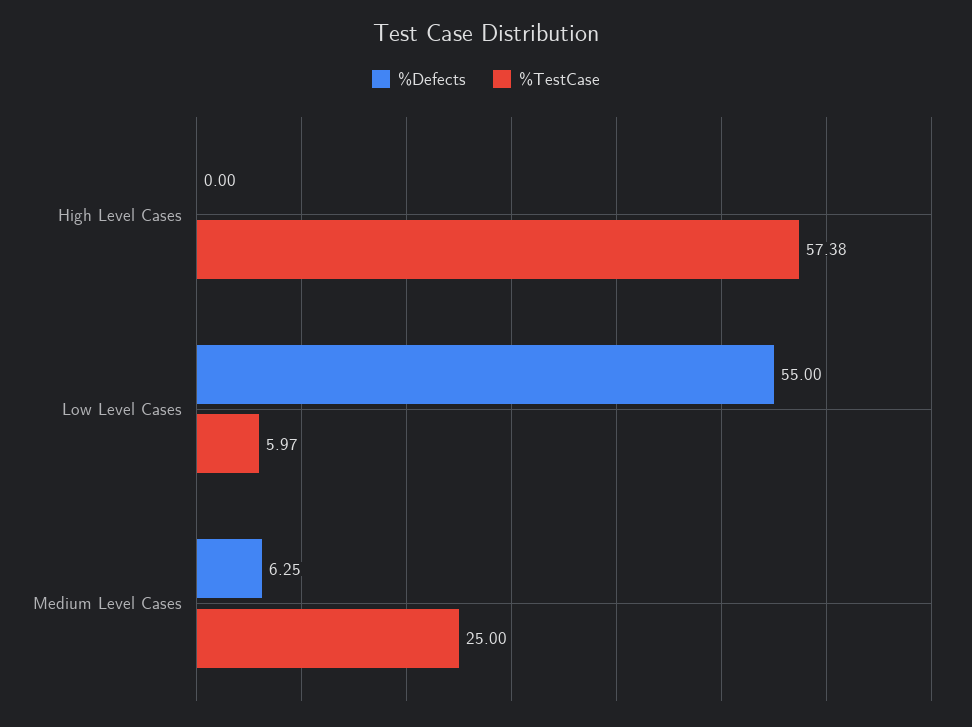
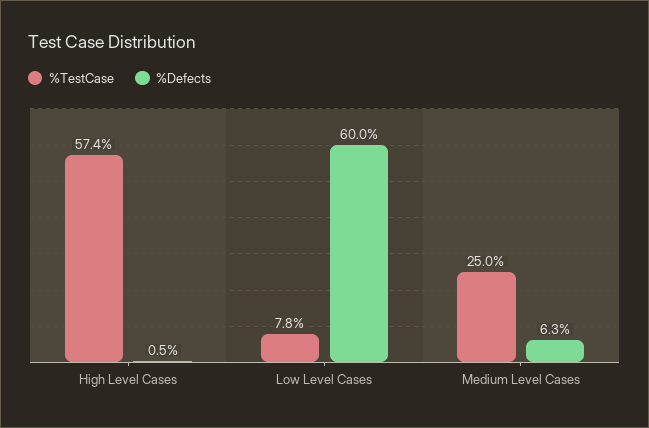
  {
    "%Defects": {
-     "High Level Cases": 0,
+     "High Level Cases": 0.5,
-     "Low Level Cases": 55,
+     "Low Level Cases": 60,
      "Medium Level Cases": 6.25
    },
    "%TestCase": {
      "High Level Cases": 57.38,
-     "Low Level Cases": 5.97,
+     "Low Level Cases": 7.8,
      "Medium Level Cases": 25
    }
  }

